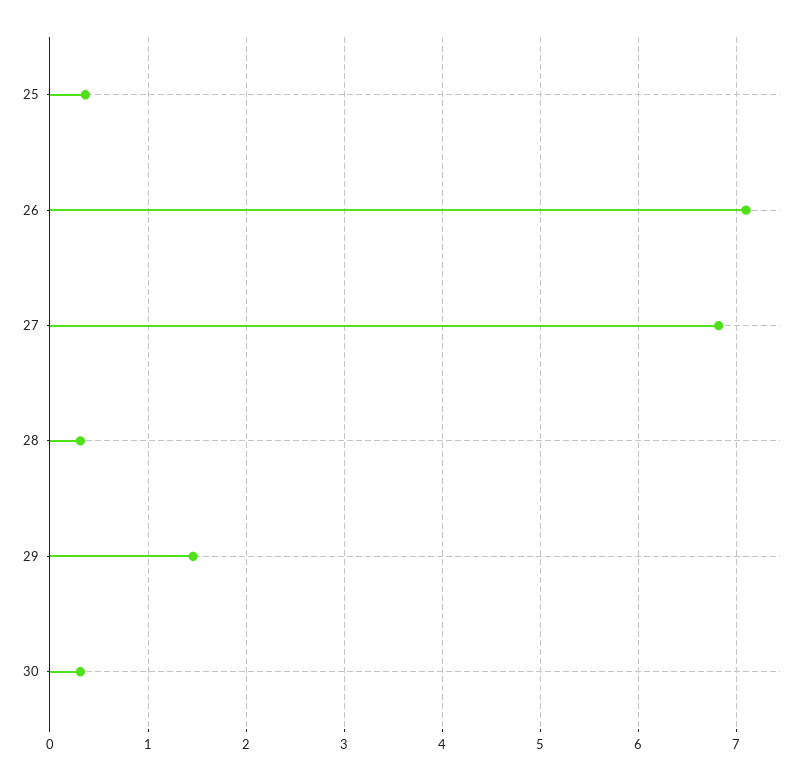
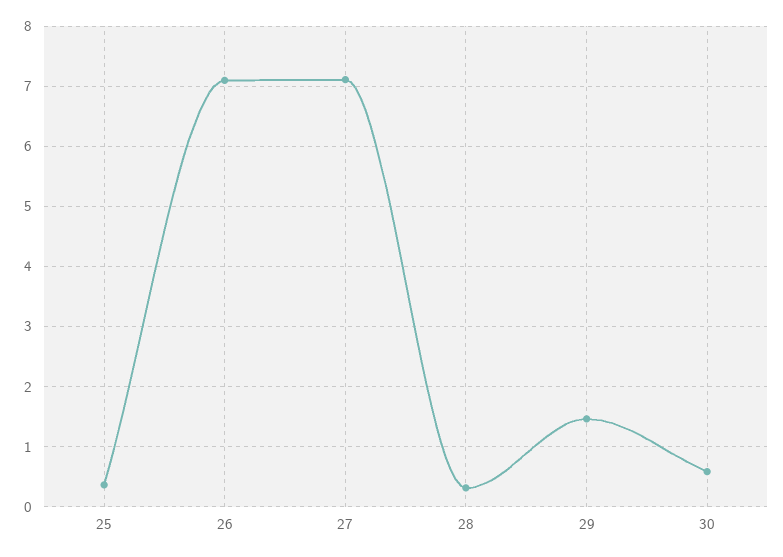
  {
    "25": 0.4,
    "26": 7.1,
-   "27": 6.8,
+   "27": 7.1,
    "28": 0.3,
    "29": 1.5,
-   "30": 0.3
+   "30": 0.6
  }

